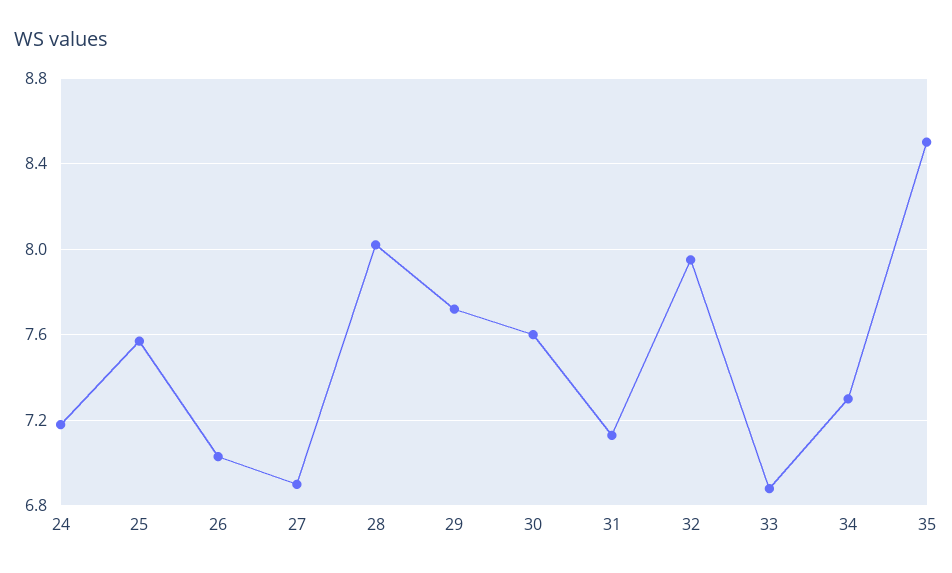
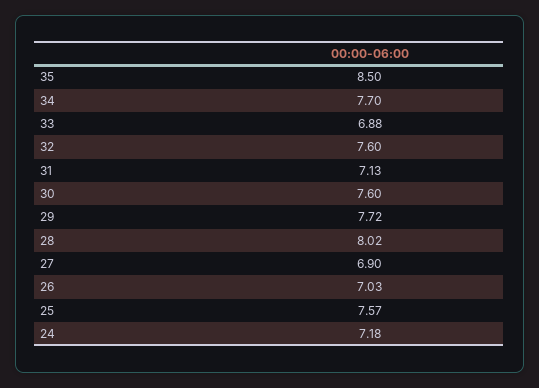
  {
    "24": 7.18,
    "25": 7.57,
    "26": 7.03,
    "27": 6.9,
    "28": 8.02,
    "29": 7.72,
    "30": 7.6,
    "31": 7.13,
-   "32": 7.95,
+   "32": 7.6,
    "33": 6.88,
-   "34": 7.3,
+   "34": 7.7,
    "35": 8.5
  }

